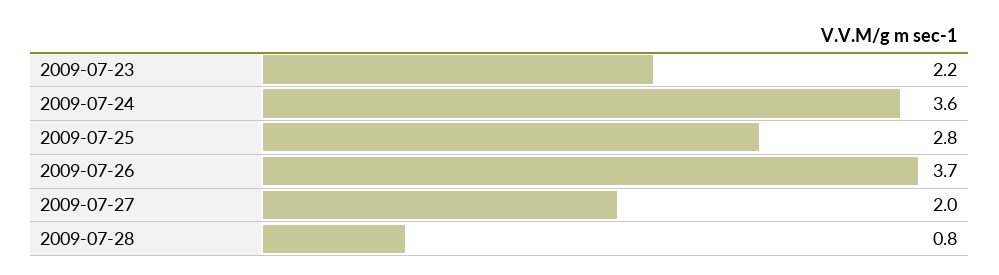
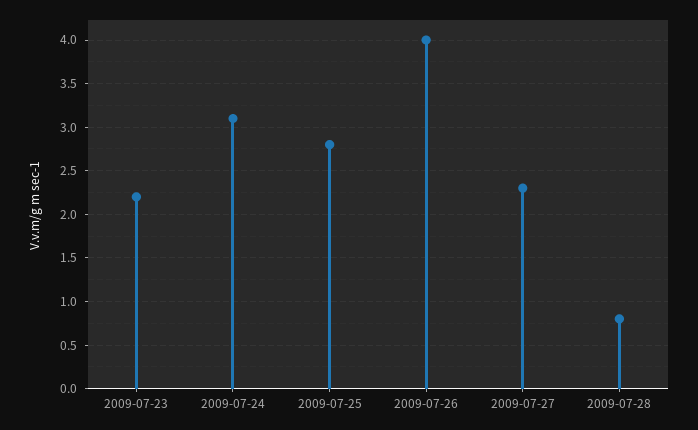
  {
    "2009-07-23": 2.2,
-   "2009-07-24": 3.6,
+   "2009-07-24": 3.1,
    "2009-07-25": 2.8,
-   "2009-07-26": 3.7,
+   "2009-07-26": 4,
-   "2009-07-27": 2,
+   "2009-07-27": 2.3,
    "2009-07-28": 0.8
  }

